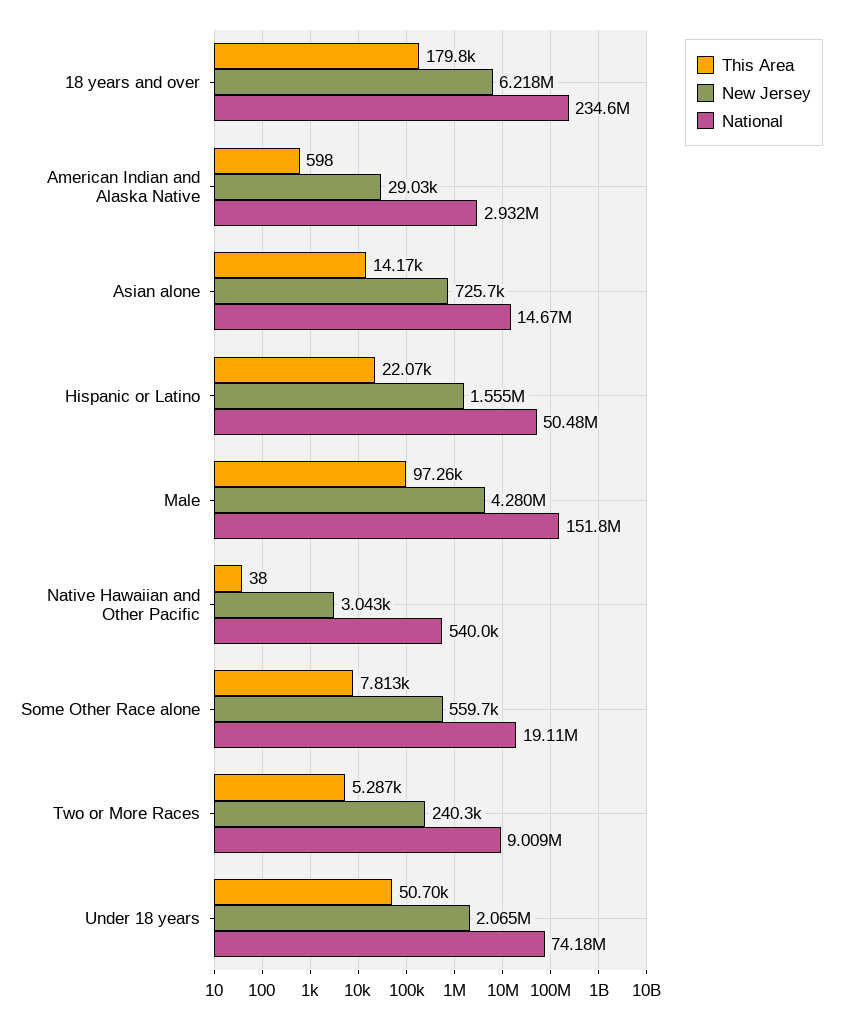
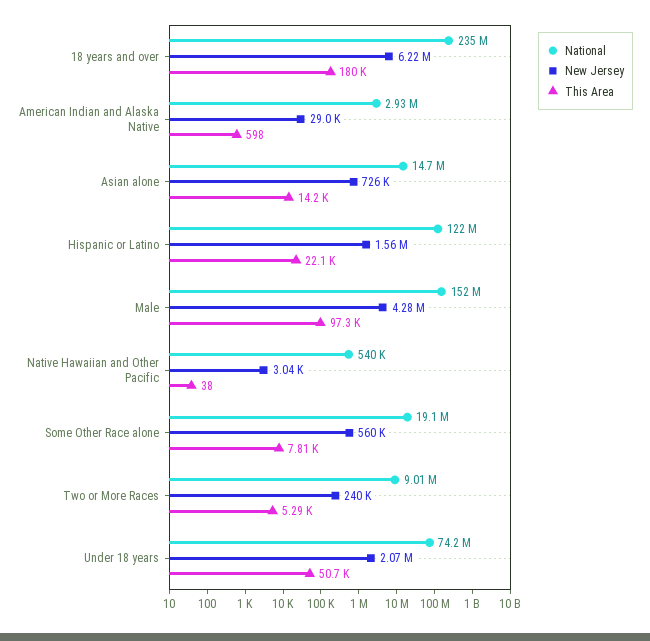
  {
    "This Area": {
      "18 years and over": 179800,
      "American Indian and Alaska Native": 598,
      "Asian alone": 14170,
      "Hispanic or Latino": 22070,
      "Male": 97260,
      "Native Hawaiian and Other Pacific": 38,
      "Some Other Race alone": 7813,
      "Two or More Races": 5287,
      "Under 18 years": 50700
    },
    "New Jersey": {
      "18 years and over": 6218000,
      "American Indian and Alaska Native": 29030,
      "Asian alone": 725700,
      "Hispanic or Latino": 1555000,
      "Male": 4280000,
      "Native Hawaiian and Other Pacific": 3043,
      "Some Other Race alone": 559700,
      "Two or More Races": 240300,
      "Under 18 years": 2065000
    },
    "National": {
      "18 years and over": 234600000,
      "American Indian and Alaska Native": 2932000,
      "Asian alone": 14670000,
-     "Hispanic or Latino": 50480000,
+     "Hispanic or Latino": 122000000,
      "Male": 151800000,
      "Native Hawaiian and Other Pacific": 540000,
      "Some Other Race alone": 19110000,
      "Two or More Races": 9009000,
      "Under 18 years": 74180000
    }
  }

